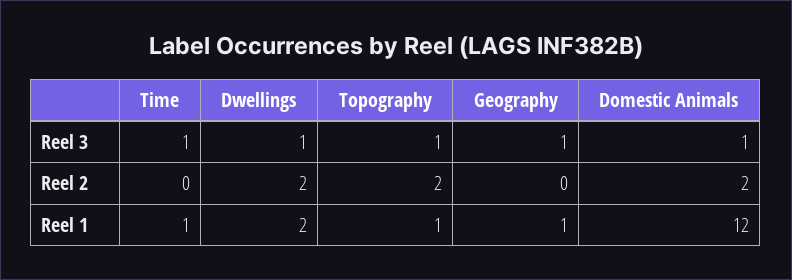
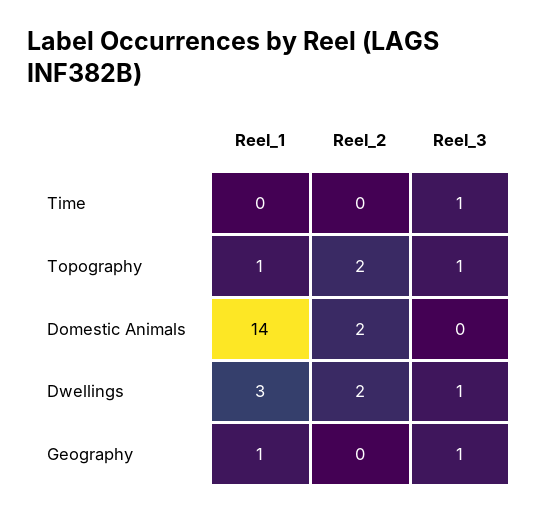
  {
    "Time": {
      "Reel 3": 1,
      "Reel 2": 0,
-     "Reel 1": 1
+     "Reel 1": 0
    },
    "Dwellings": {
      "Reel 3": 1,
      "Reel 2": 2,
-     "Reel 1": 2
+     "Reel 1": 3
    },
    "Topography": {
      "Reel 3": 1,
      "Reel 2": 2,
      "Reel 1": 1
    },
    "Geography": {
      "Reel 3": 1,
      "Reel 2": 0,
      "Reel 1": 1
    },
    "Domestic Animals": {
-     "Reel 3": 1,
+     "Reel 3": 0,
      "Reel 2": 2,
-     "Reel 1": 12
+     "Reel 1": 14
    }
  }

